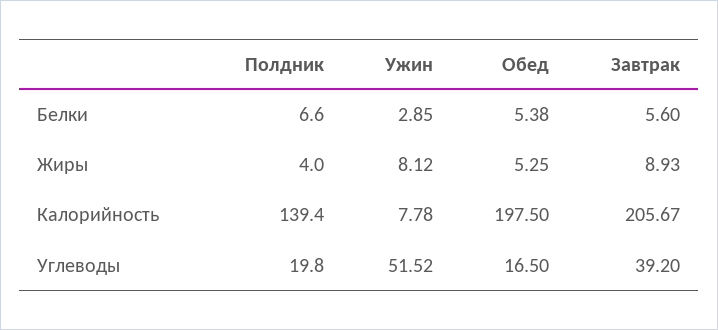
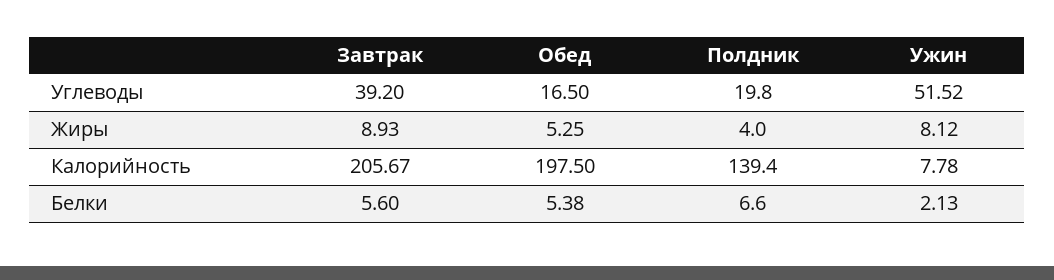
  {
    "Полдник": {
      "Белки": 6.6,
      "Жиры": 4,
      "Калорийность": 139.4,
      "Углеводы": 19.8
    },
    "Ужин": {
-     "Белки": 2.85,
+     "Белки": 2.13,
      "Жиры": 8.12,
      "Калорийность": 7.78,
      "Углеводы": 51.52
    },
    "Обед": {
      "Белки": 5.38,
      "Жиры": 5.25,
      "Калорийность": 197.5,
      "Углеводы": 16.5
    },
    "Завтрак": {
      "Белки": 5.6,
      "Жиры": 8.93,
      "Калорийность": 205.67,
      "Углеводы": 39.2
    }
  }

